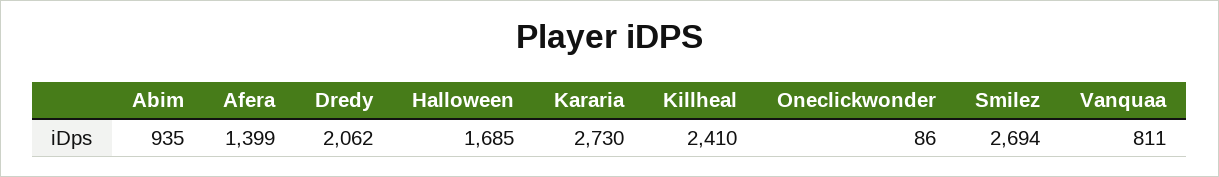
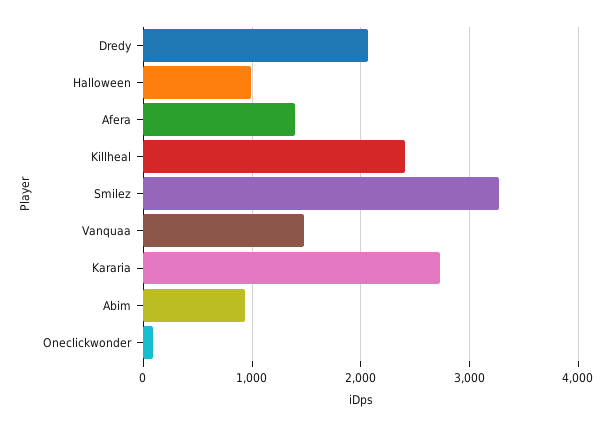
  {
    "Abim": 935,
    "Afera": 1399,
    "Dredy": 2062,
-   "Halloween": 1685,
+   "Halloween": 1000,
    "Kararia": 2730,
    "Killheal": 2410,
    "Oneclickwonder": 86,
-   "Smilez": 2694,
+   "Smilez": 3300,
-   "Vanquaa": 811
+   "Vanquaa": 1500
  }

